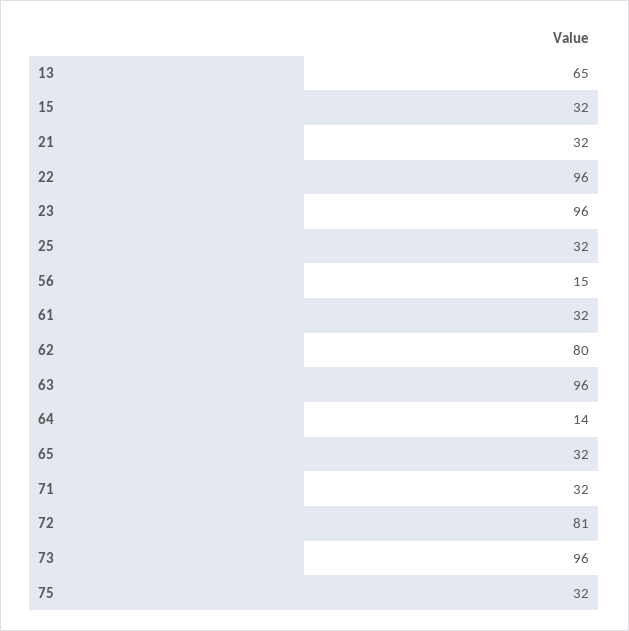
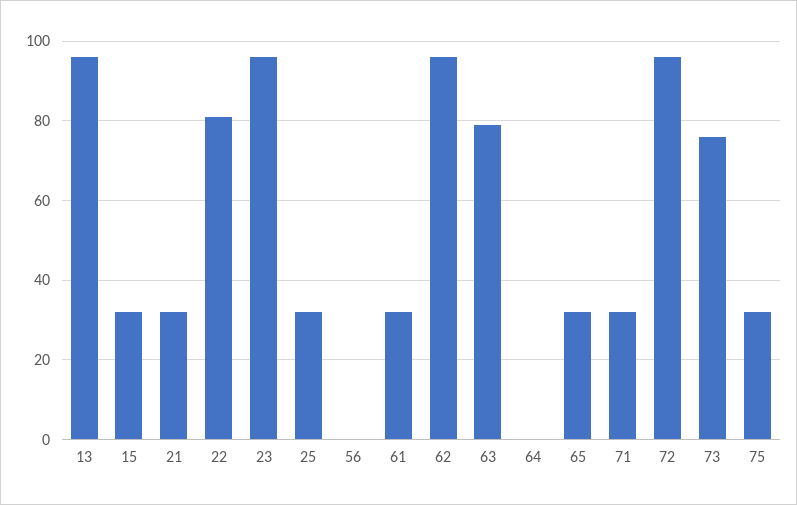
  {
-   "13": 65,
+   "13": 95,
    "15": 32,
    "21": 32,
-   "22": 96,
+   "22": 80,
    "23": 96,
    "25": 32,
-   "56": 15,
+   "56": 0,
    "61": 32,
-   "62": 80,
+   "62": 95,
-   "63": 96,
+   "63": 80,
-   "64": 14,
+   "64": 0,
    "65": 32,
    "71": 32,
-   "72": 81,
+   "72": 95,
-   "73": 96,
+   "73": 75,
    "75": 32
  }

